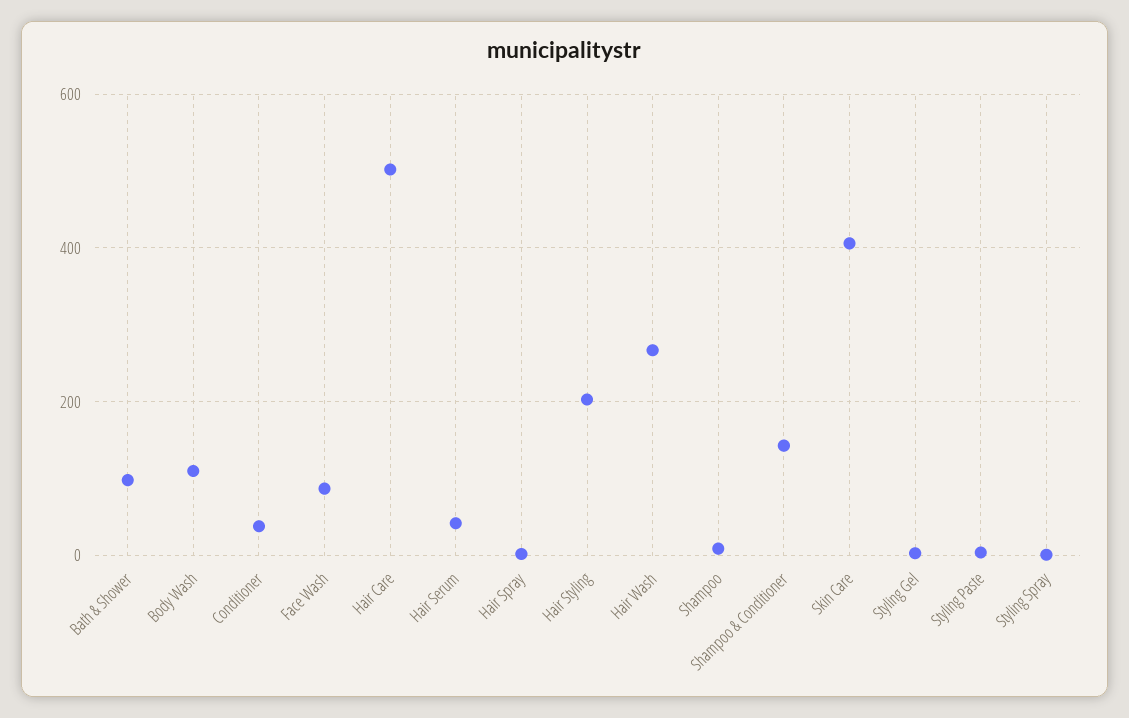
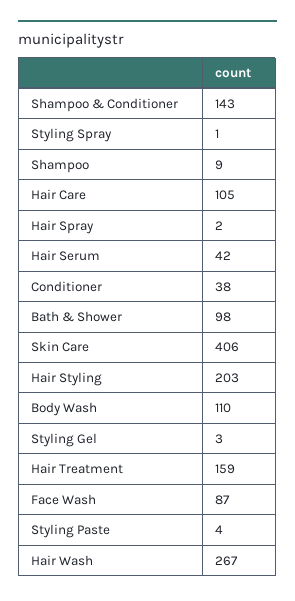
  {
    "Bath & Shower": 98,
    "Body Wash": 110,
    "Conditioner": 38,
    "Face Wash": 87,
-   "Hair Care": 500,
+   "Hair Care": 105,
    "Hair Serum": 42,
    "Hair Spray": 2,
    "Hair Styling": 203,
    "Hair Wash": 267,
    "Shampoo": 9,
    "Shampoo & Conditioner": 143,
    "Skin Care": 406,
    "Styling Gel": 3,
    "Styling Paste": 4,
-   "Styling Spray": 1
+   "Styling Spray": 1,
+   "Hair Treatment": 159
  }

